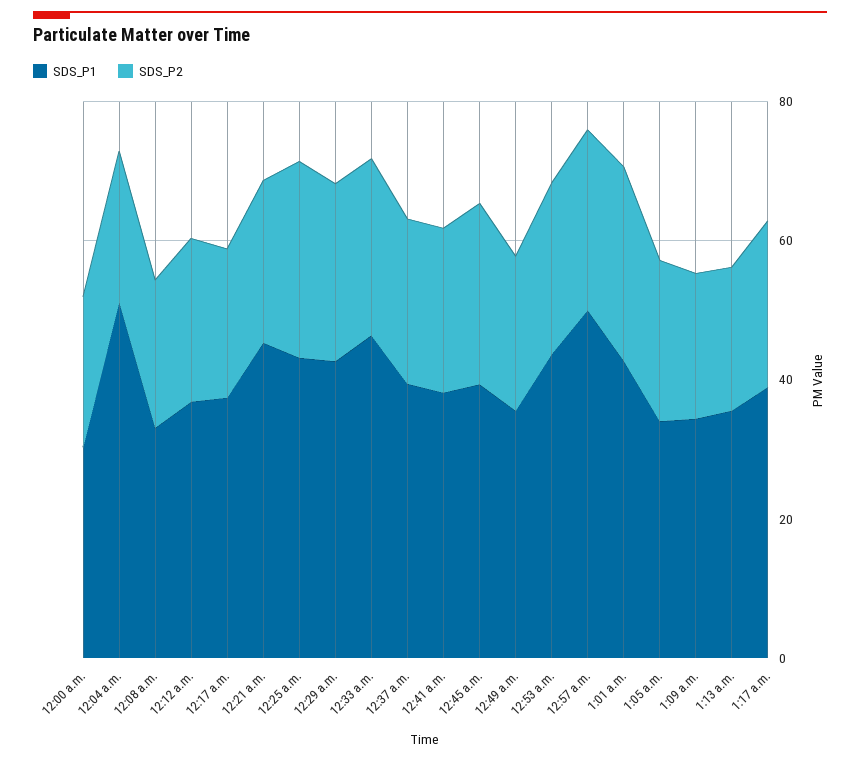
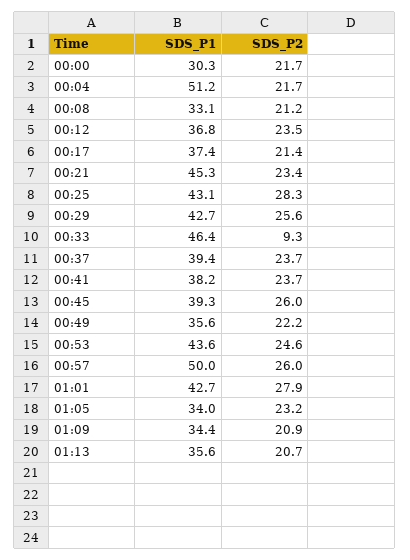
  {
    "SDS_P1": {
      "12:00 a.m.": 30.3,
      "12:04 a.m.": 51.2,
      "12:08 a.m.": 33.1,
      "12:12 a.m.": 36.8,
      "12:17 a.m.": 37.4,
      "12:21 a.m.": 45.3,
      "12:25 a.m.": 43.1,
      "12:29 a.m.": 42.7,
      "12:33 a.m.": 46.4,
      "12:37 a.m.": 39.4,
      "12:41 a.m.": 38.2,
      "12:45 a.m.": 39.3,
      "12:49 a.m.": 35.6,
      "12:53 a.m.": 43.6,
      "12:57 a.m.": 50,
      "1:01 a.m.": 42.7,
      "1:05 a.m.": 34,
      "1:09 a.m.": 34.4,
-     "1:13 a.m.": 35.6,
+     "1:13 a.m.": 35.6
-     "1:17 a.m.": 40
    },
    "SDS_P2": {
      "12:00 a.m.": 21.7,
      "12:04 a.m.": 21.7,
      "12:08 a.m.": 21.2,
      "12:12 a.m.": 23.5,
      "12:17 a.m.": 21.4,
      "12:21 a.m.": 23.4,
      "12:25 a.m.": 28.3,
      "12:29 a.m.": 25.6,
-     "12:33 a.m.": 25,
+     "12:33 a.m.": 9.3,
      "12:37 a.m.": 23.7,
      "12:41 a.m.": 23.7,
      "12:45 a.m.": 26,
      "12:49 a.m.": 22.2,
      "12:53 a.m.": 24.6,
      "12:57 a.m.": 26,
      "1:01 a.m.": 27.9,
      "1:05 a.m.": 23.2,
      "1:09 a.m.": 20.9,
-     "1:13 a.m.": 20.7,
+     "1:13 a.m.": 20.7
-     "1:17 a.m.": 25
    }
  }

